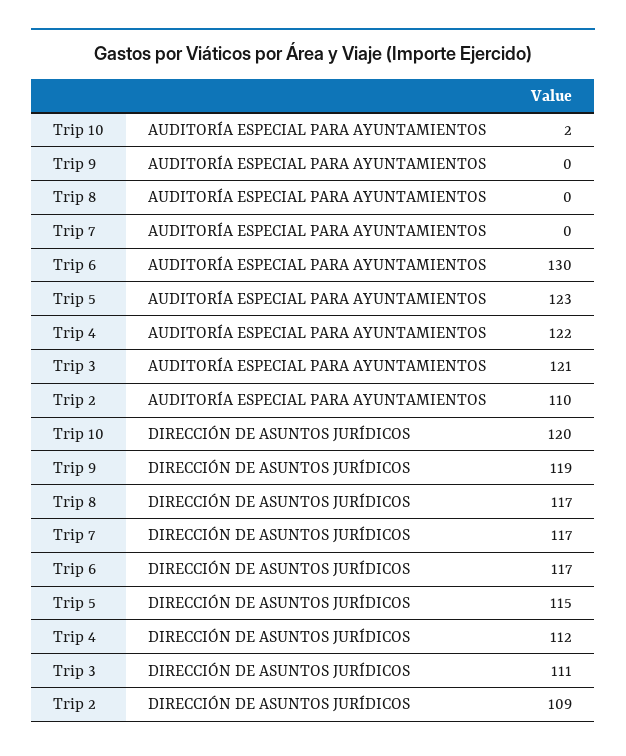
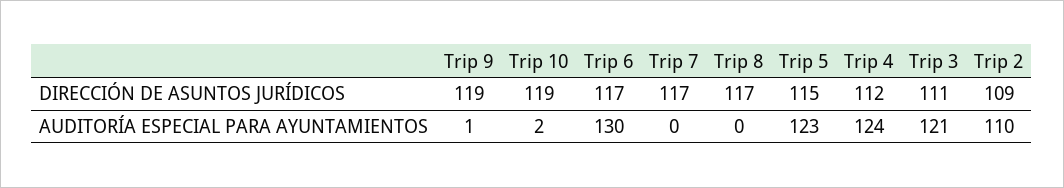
  {
    "Trip 10": {
      "AUDITORÍA ESPECIAL PARA AYUNTAMIENTOS": 2,
-     "DIRECCIÓN DE ASUNTOS JURÍDICOS": 120
+     "DIRECCIÓN DE ASUNTOS JURÍDICOS": 119
    },
    "Trip 9": {
-     "AUDITORÍA ESPECIAL PARA AYUNTAMIENTOS": 0,
+     "AUDITORÍA ESPECIAL PARA AYUNTAMIENTOS": 1,
      "DIRECCIÓN DE ASUNTOS JURÍDICOS": 119
    },
    "Trip 8": {
      "AUDITORÍA ESPECIAL PARA AYUNTAMIENTOS": 0,
      "DIRECCIÓN DE ASUNTOS JURÍDICOS": 117
    },
    "Trip 7": {
      "AUDITORÍA ESPECIAL PARA AYUNTAMIENTOS": 0,
      "DIRECCIÓN DE ASUNTOS JURÍDICOS": 117
    },
    "Trip 6": {
      "AUDITORÍA ESPECIAL PARA AYUNTAMIENTOS": 130,
      "DIRECCIÓN DE ASUNTOS JURÍDICOS": 117
    },
    "Trip 5": {
      "AUDITORÍA ESPECIAL PARA AYUNTAMIENTOS": 123,
      "DIRECCIÓN DE ASUNTOS JURÍDICOS": 115
    },
    "Trip 4": {
-     "AUDITORÍA ESPECIAL PARA AYUNTAMIENTOS": 122,
+     "AUDITORÍA ESPECIAL PARA AYUNTAMIENTOS": 124,
      "DIRECCIÓN DE ASUNTOS JURÍDICOS": 112
    },
    "Trip 3": {
      "AUDITORÍA ESPECIAL PARA AYUNTAMIENTOS": 121,
      "DIRECCIÓN DE ASUNTOS JURÍDICOS": 111
    },
    "Trip 2": {
      "AUDITORÍA ESPECIAL PARA AYUNTAMIENTOS": 110,
      "DIRECCIÓN DE ASUNTOS JURÍDICOS": 109
    }
  }

